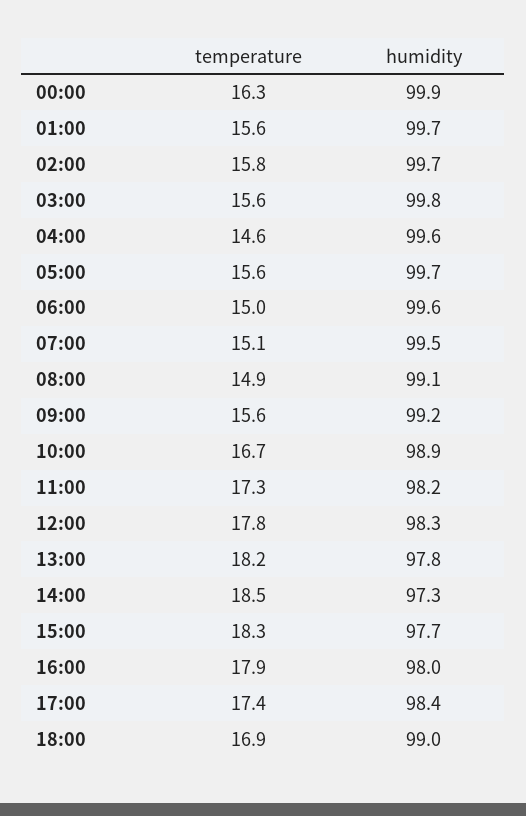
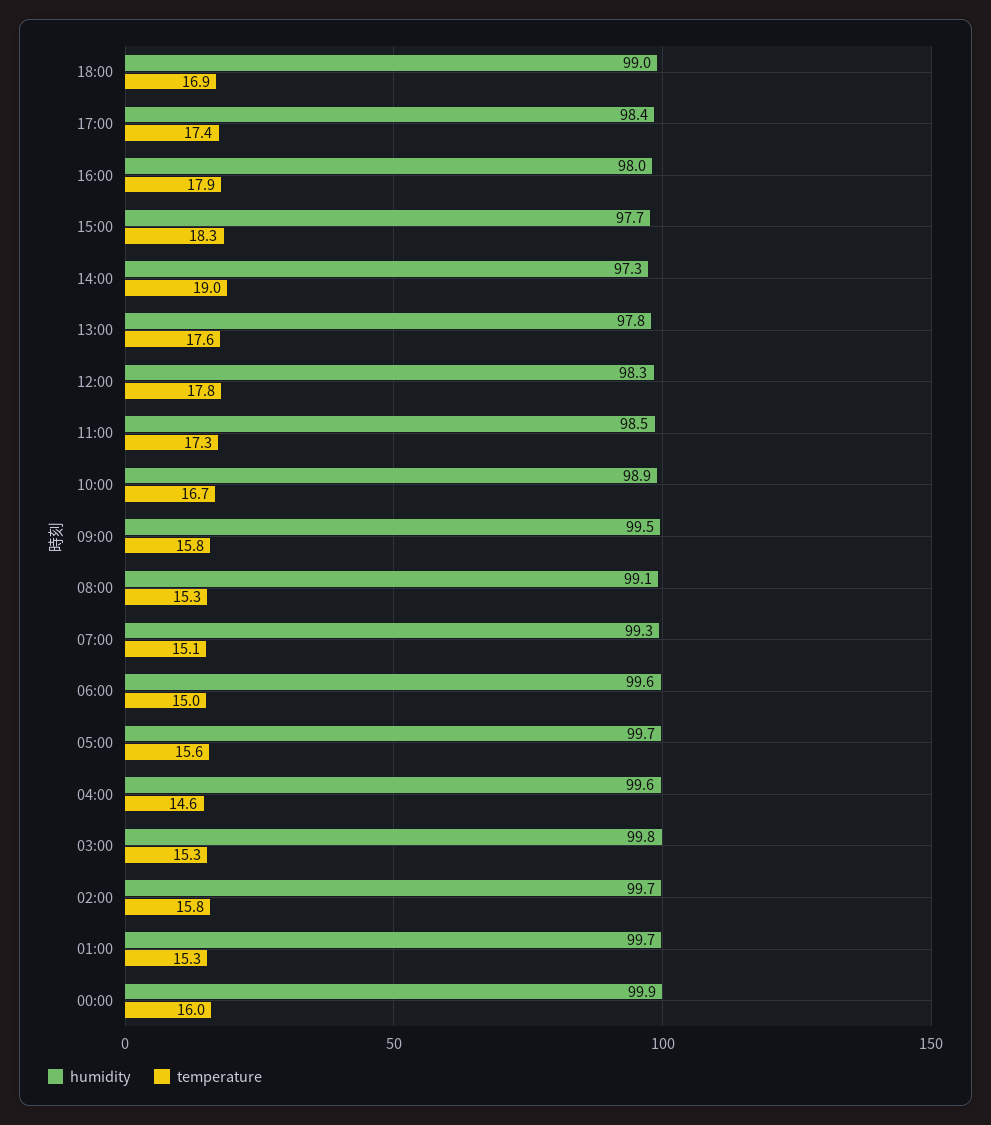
  {
    "temperature": {
-     "00:00": 16.3,
+     "00:00": 16,
-     "01:00": 15.6,
+     "01:00": 15.3,
      "02:00": 15.8,
-     "03:00": 15.6,
+     "03:00": 15.3,
      "04:00": 14.6,
      "05:00": 15.6,
      "06:00": 15,
      "07:00": 15.1,
-     "08:00": 14.9,
+     "08:00": 15.3,
-     "09:00": 15.6,
+     "09:00": 15.8,
      "10:00": 16.7,
      "11:00": 17.3,
      "12:00": 17.8,
-     "13:00": 18.2,
+     "13:00": 17.6,
-     "14:00": 18.5,
+     "14:00": 19,
      "15:00": 18.3,
      "16:00": 17.9,
      "17:00": 17.4,
      "18:00": 16.9
    },
    "humidity": {
      "00:00": 99.9,
      "01:00": 99.7,
      "02:00": 99.7,
      "03:00": 99.8,
      "04:00": 99.6,
      "05:00": 99.7,
      "06:00": 99.6,
-     "07:00": 99.5,
+     "07:00": 99.3,
      "08:00": 99.1,
-     "09:00": 99.2,
+     "09:00": 99.5,
      "10:00": 98.9,
-     "11:00": 98.2,
+     "11:00": 98.5,
      "12:00": 98.3,
      "13:00": 97.8,
      "14:00": 97.3,
      "15:00": 97.7,
      "16:00": 98,
      "17:00": 98.4,
      "18:00": 99
    }
  }

